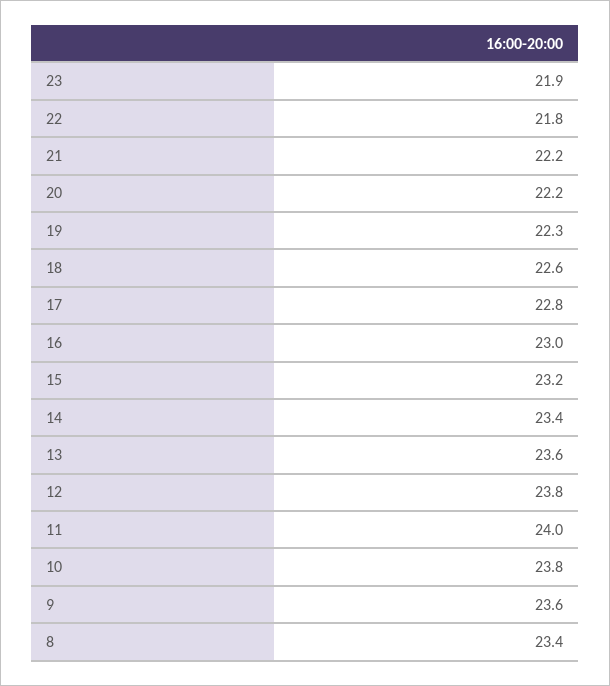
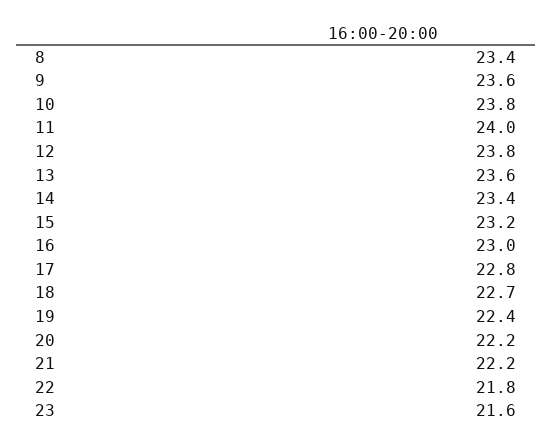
  {
-   "23": 21.9,
+   "23": 21.6,
    "22": 21.8,
    "21": 22.2,
    "20": 22.2,
-   "19": 22.3,
+   "19": 22.4,
-   "18": 22.6,
+   "18": 22.7,
    "17": 22.8,
    "16": 23,
    "15": 23.2,
    "14": 23.4,
    "13": 23.6,
    "12": 23.8,
    "11": 24,
    "10": 23.8,
    "9": 23.6,
    "8": 23.4
  }

